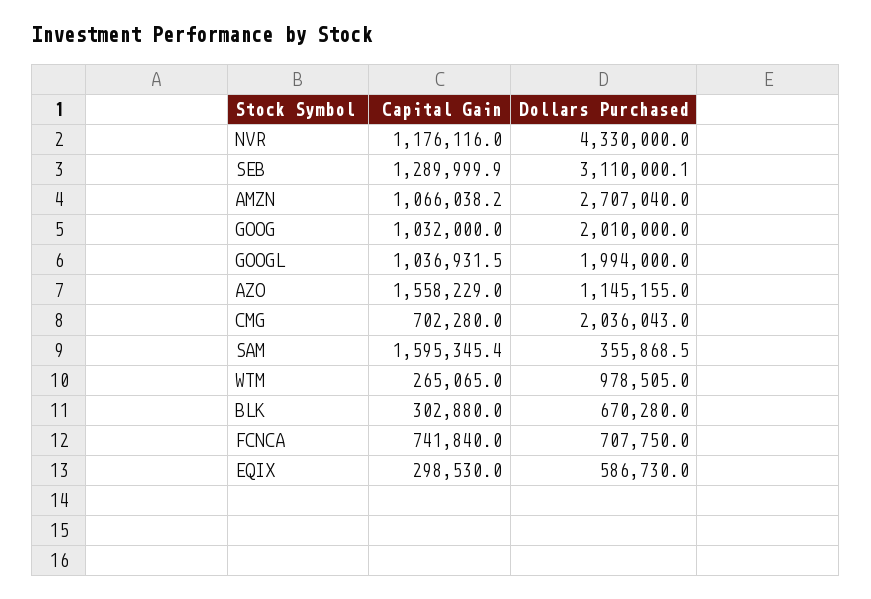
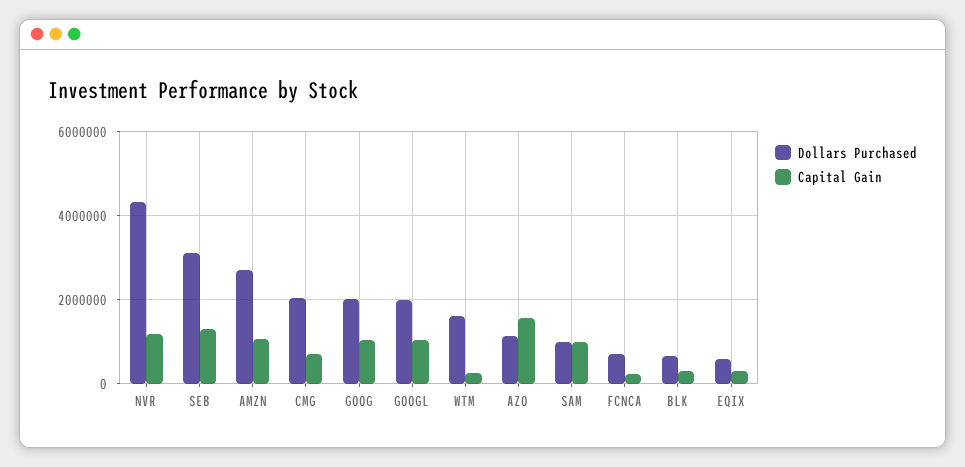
  {
    "Capital Gain": {
      "NVR": 1176116,
      "SEB": 1289999.9,
      "AMZN": 1066038.2,
      "GOOG": 1032000,
      "GOOGL": 1036931.5,
      "AZO": 1558229,
      "CMG": 702280,
-     "SAM": 1595345.4,
+     "SAM": 1000000,
      "WTM": 265065,
      "BLK": 302880,
-     "FCNCA": 741840,
+     "FCNCA": 200000,
      "EQIX": 298530
    },
    "Dollars Purchased": {
      "NVR": 4330000,
      "SEB": 3110000.1,
      "AMZN": 2707040,
      "GOOG": 2010000,
      "GOOGL": 1994000,
      "AZO": 1145155,
      "CMG": 2036043,
-     "SAM": 355868.5,
+     "SAM": 1000000,
-     "WTM": 978505,
+     "WTM": 1600000,
      "BLK": 670280,
      "FCNCA": 707750,
      "EQIX": 586730
    }
  }

